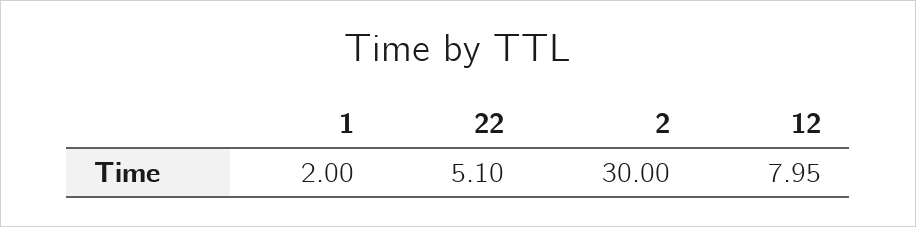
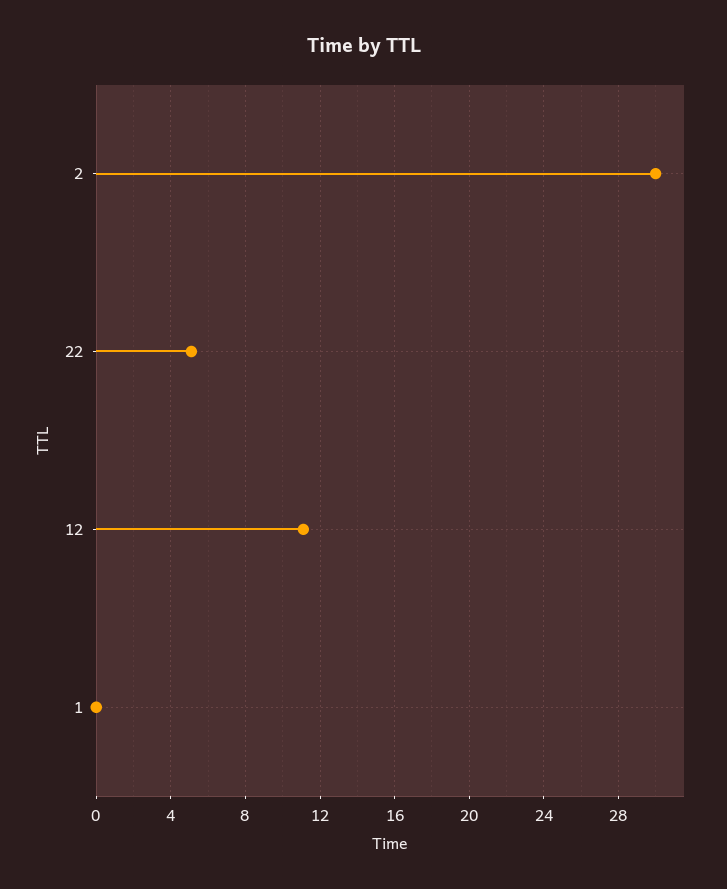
  {
-   "1": 2,
+   "1": 0,
    "22": 5.1,
    "2": 30,
-   "12": 7.95
+   "12": 11
  }

